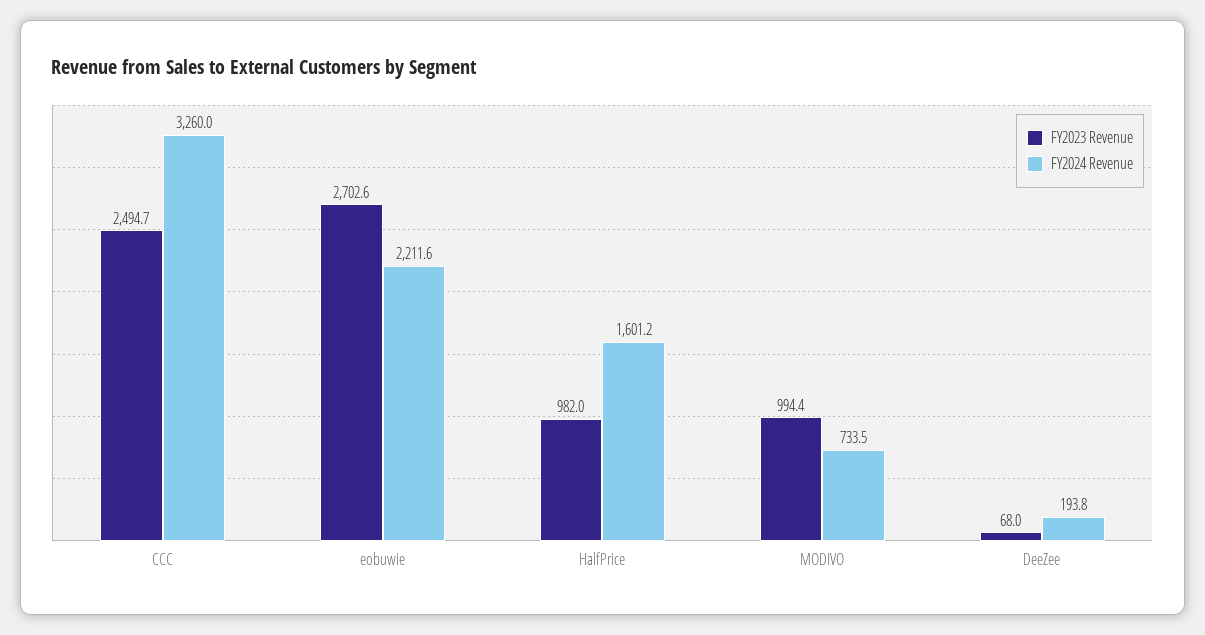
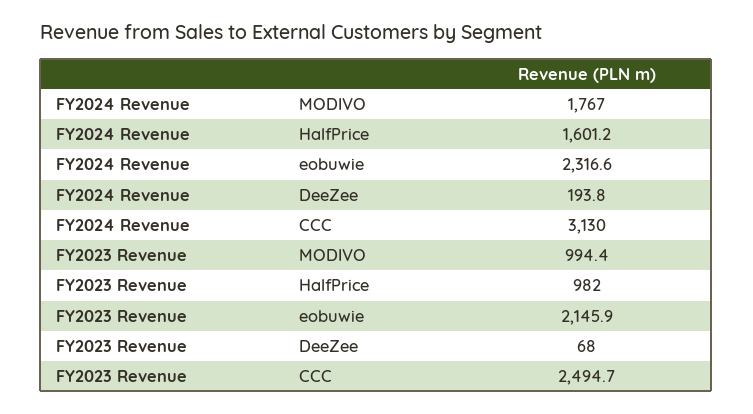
  {
    "FY2023 Revenue": {
      "CCC": 2494.7,
-     "eobuwie": 2702.6,
+     "eobuwie": 2145.9,
      "HalfPrice": 982,
      "MODIVO": 994.4,
      "DeeZee": 68
    },
    "FY2024 Revenue": {
-     "CCC": 3260,
+     "CCC": 3130,
-     "eobuwie": 2211.6,
+     "eobuwie": 2316.6,
      "HalfPrice": 1601.2,
-     "MODIVO": 733.5,
+     "MODIVO": 1767,
      "DeeZee": 193.8
    }
  }

